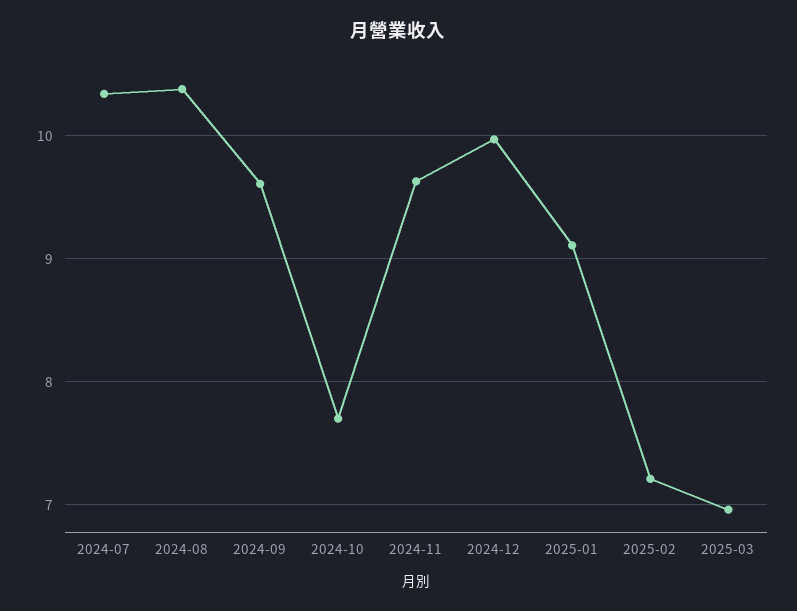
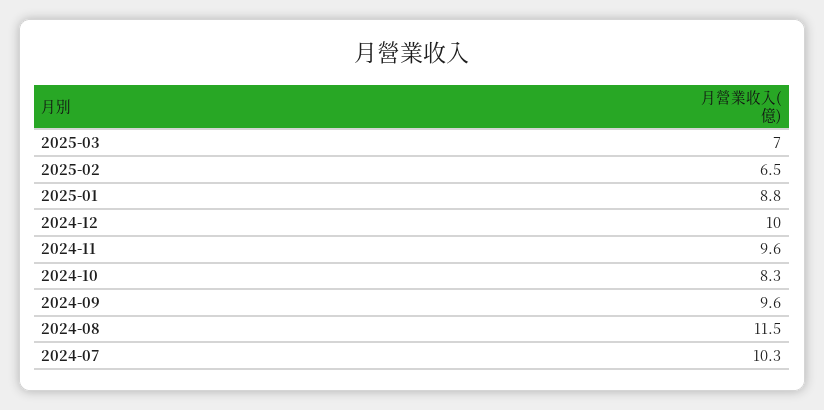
  {
    "2024-07": 10.3,
-   "2024-08": 10.4,
+   "2024-08": 11.5,
    "2024-09": 9.6,
-   "2024-10": 7.7,
+   "2024-10": 8.3,
    "2024-11": 9.6,
    "2024-12": 10,
-   "2025-01": 9.1,
+   "2025-01": 8.8,
-   "2025-02": 7.2,
+   "2025-02": 6.5,
    "2025-03": 7
  }

